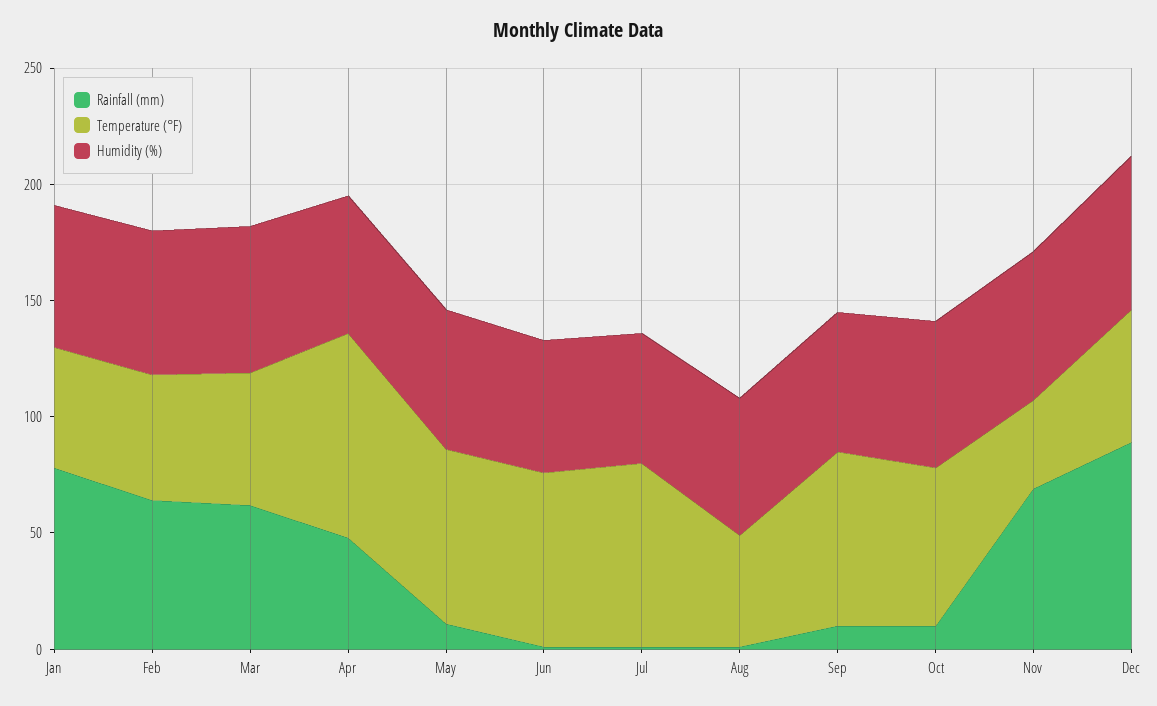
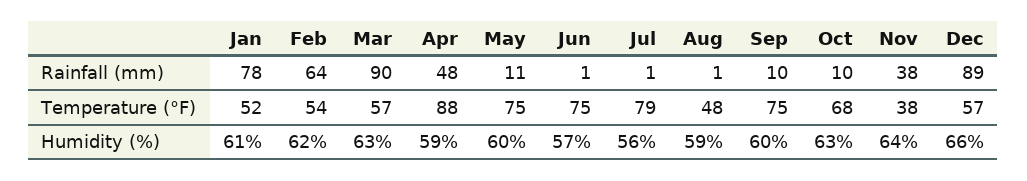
  {
    "Rainfall (mm)": {
      "Jan": 78,
      "Feb": 64,
-     "Mar": 60,
+     "Mar": 90,
      "Apr": 48,
      "May": 11,
      "Jun": 1,
      "Jul": 1,
      "Aug": 1,
      "Sep": 10,
      "Oct": 10,
-     "Nov": 70,
+     "Nov": 38,
      "Dec": 89
    },
    "Temperature (°F)": {
      "Jan": 52,
      "Feb": 54,
      "Mar": 57,
      "Apr": 88,
      "May": 75,
      "Jun": 75,
      "Jul": 79,
      "Aug": 48,
      "Sep": 75,
      "Oct": 68,
      "Nov": 38,
      "Dec": 57
    },
    "Humidity (%)": {
      "Jan": 61,
      "Feb": 62,
      "Mar": 63,
      "Apr": 59,
      "May": 60,
      "Jun": 57,
      "Jul": 56,
      "Aug": 59,
      "Sep": 60,
      "Oct": 63,
      "Nov": 64,
      "Dec": 66
    }
  }

